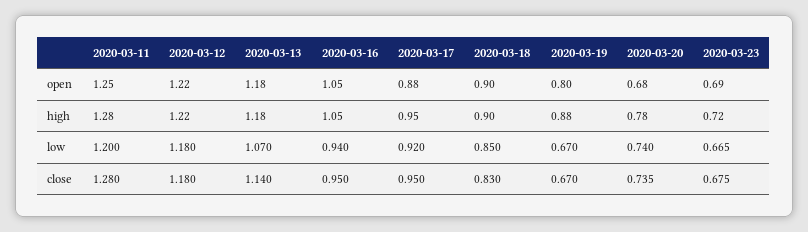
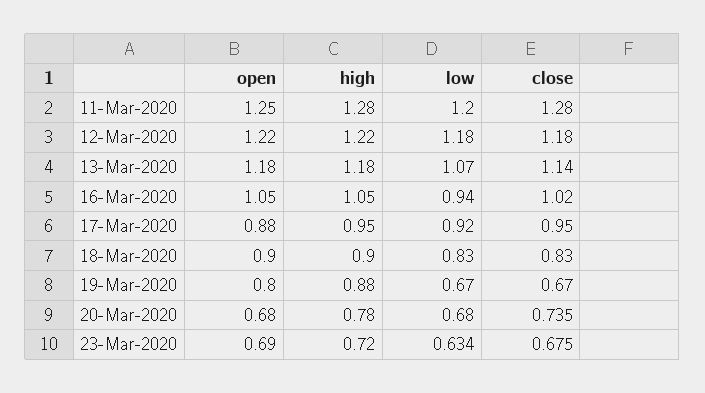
  {
    "2020-03-11": {
      "open": 1.25,
      "high": 1.28,
      "low": 1.2,
      "close": 1.28
    },
    "2020-03-12": {
      "open": 1.22,
      "high": 1.22,
      "low": 1.18,
      "close": 1.18
    },
    "2020-03-13": {
      "open": 1.18,
      "high": 1.18,
      "low": 1.07,
      "close": 1.14
    },
    "2020-03-16": {
      "open": 1.05,
      "high": 1.05,
      "low": 0.94,
-     "close": 0.95
+     "close": 1.02
    },
    "2020-03-17": {
      "open": 0.88,
      "high": 0.95,
      "low": 0.92,
      "close": 0.95
    },
    "2020-03-18": {
      "open": 0.9,
      "high": 0.9,
-     "low": 0.85,
+     "low": 0.83,
      "close": 0.83
    },
    "2020-03-19": {
      "open": 0.8,
      "high": 0.88,
      "low": 0.67,
      "close": 0.67
    },
    "2020-03-20": {
      "open": 0.68,
      "high": 0.78,
-     "low": 0.74,
+     "low": 0.68,
      "close": 0.735
    },
    "2020-03-23": {
      "open": 0.69,
      "high": 0.72,
-     "low": 0.665,
+     "low": 0.634,
      "close": 0.675
    }
  }

